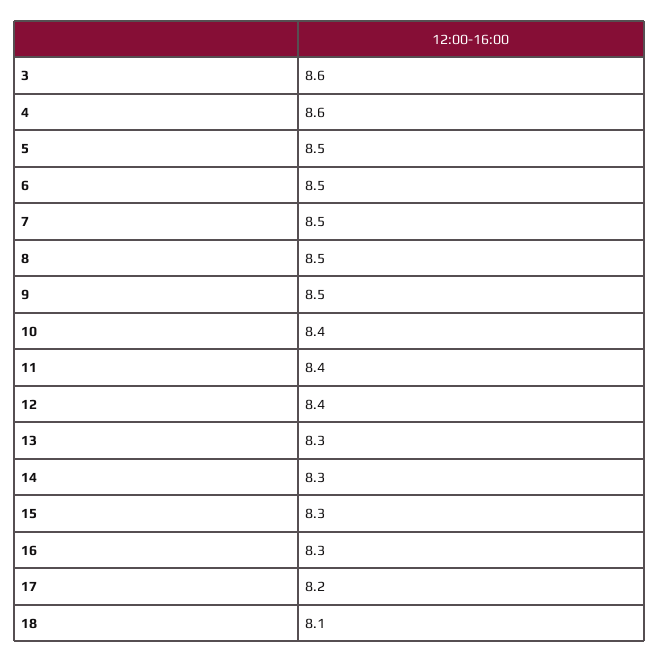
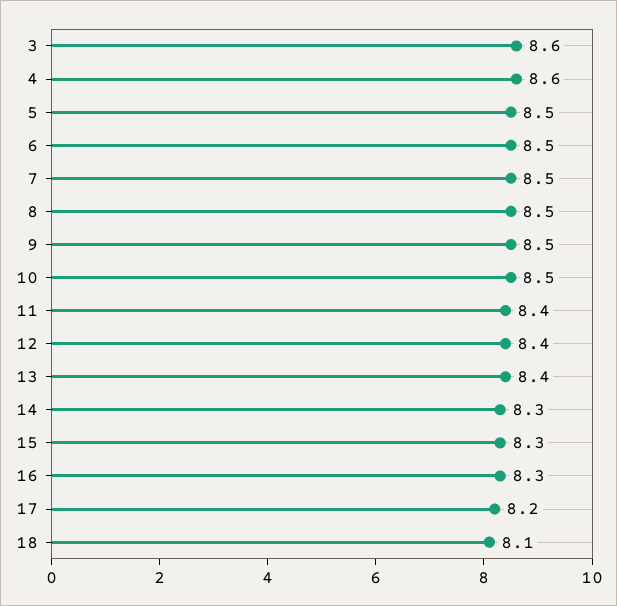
  {
    "3": 8.6,
    "4": 8.6,
    "5": 8.5,
    "6": 8.5,
    "7": 8.5,
    "8": 8.5,
    "9": 8.5,
-   "10": 8.4,
+   "10": 8.5,
    "11": 8.4,
    "12": 8.4,
-   "13": 8.3,
+   "13": 8.4,
    "14": 8.3,
    "15": 8.3,
    "16": 8.3,
    "17": 8.2,
    "18": 8.1
  }

